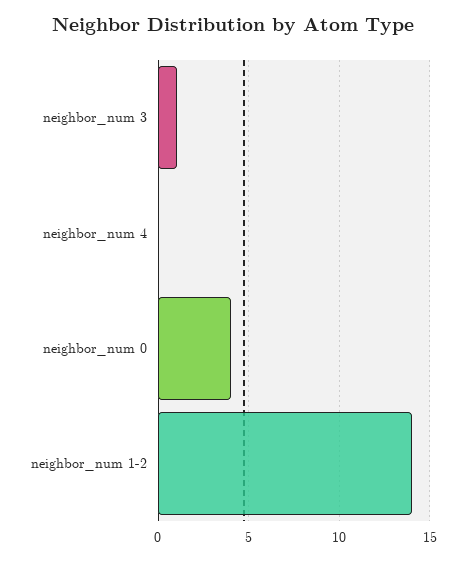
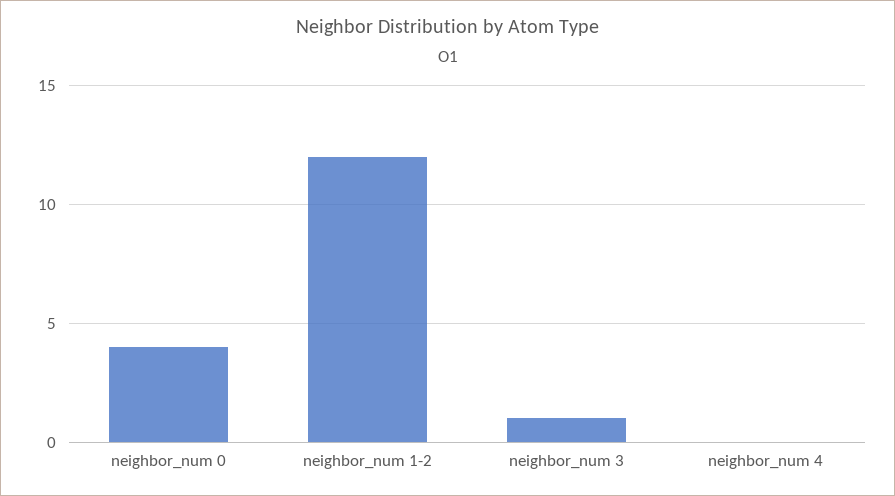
  {
    "neighbor_num 3": 1,
    "neighbor_num 4": 0,
    "neighbor_num 0": 4,
-   "neighbor_num 1-2": 14
+   "neighbor_num 1-2": 12
  }

